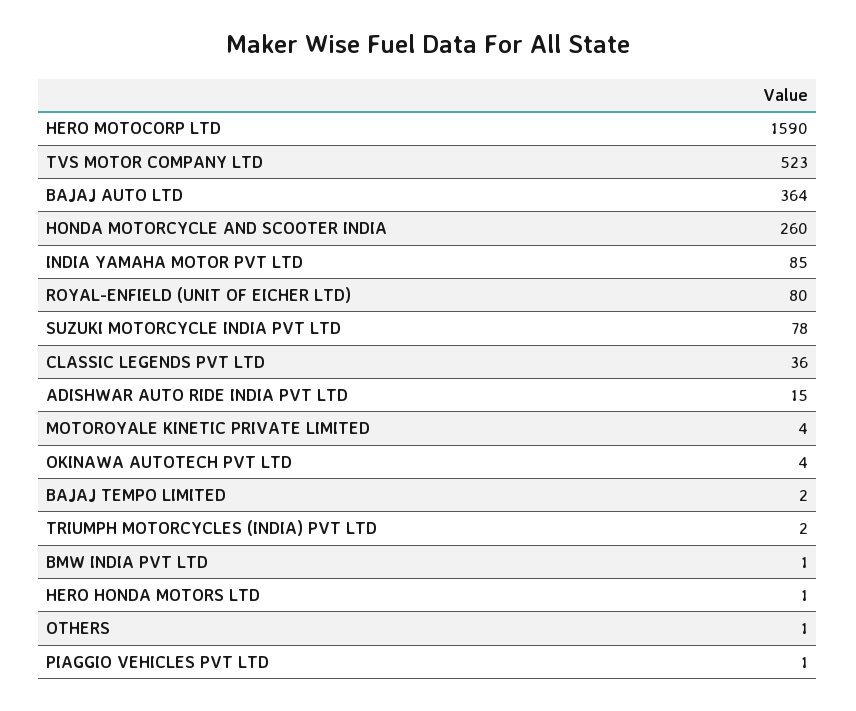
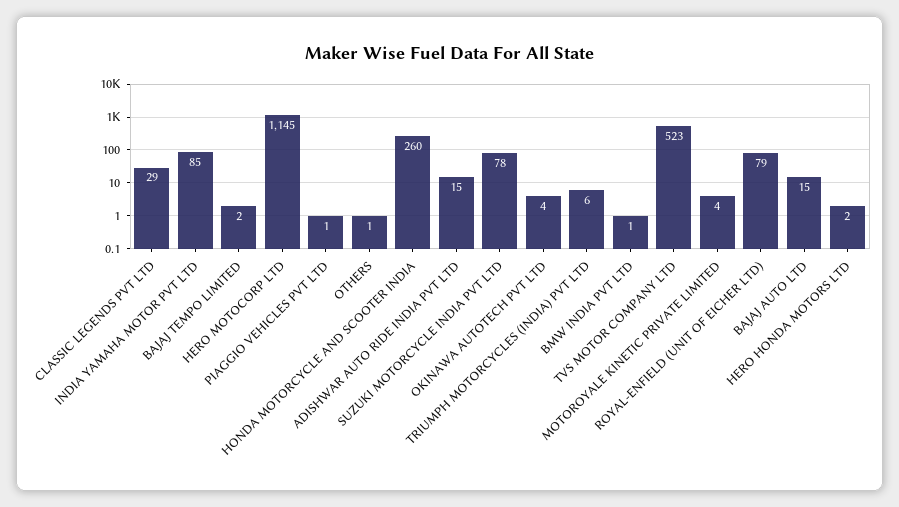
  {
-   "HERO MOTOCORP LTD": 1590,
+   "HERO MOTOCORP LTD": 1145,
    "TVS MOTOR COMPANY LTD": 523,
-   "BAJAJ AUTO LTD": 364,
+   "BAJAJ AUTO LTD": 15,
    "HONDA MOTORCYCLE AND SCOOTER INDIA": 260,
    "INDIA YAMAHA MOTOR PVT LTD": 85,
-   "ROYAL-ENFIELD (UNIT OF EICHER LTD)": 80,
+   "ROYAL-ENFIELD (UNIT OF EICHER LTD)": 79,
    "SUZUKI MOTORCYCLE INDIA PVT LTD": 78,
-   "CLASSIC LEGENDS PVT LTD": 36,
+   "CLASSIC LEGENDS PVT LTD": 29,
    "ADISHWAR AUTO RIDE INDIA PVT LTD": 15,
    "MOTOROYALE KINETIC PRIVATE LIMITED": 4,
    "OKINAWA AUTOTECH PVT LTD": 4,
    "BAJAJ TEMPO LIMITED": 2,
-   "TRIUMPH MOTORCYCLES (INDIA) PVT LTD": 2,
+   "TRIUMPH MOTORCYCLES (INDIA) PVT LTD": 6,
    "BMW INDIA PVT LTD": 1,
-   "HERO HONDA MOTORS LTD": 1,
+   "HERO HONDA MOTORS LTD": 2,
    "OTHERS": 1,
    "PIAGGIO VEHICLES PVT LTD": 1
  }

